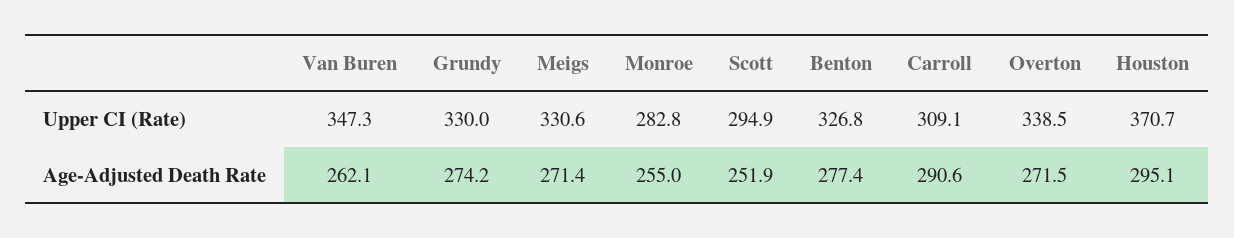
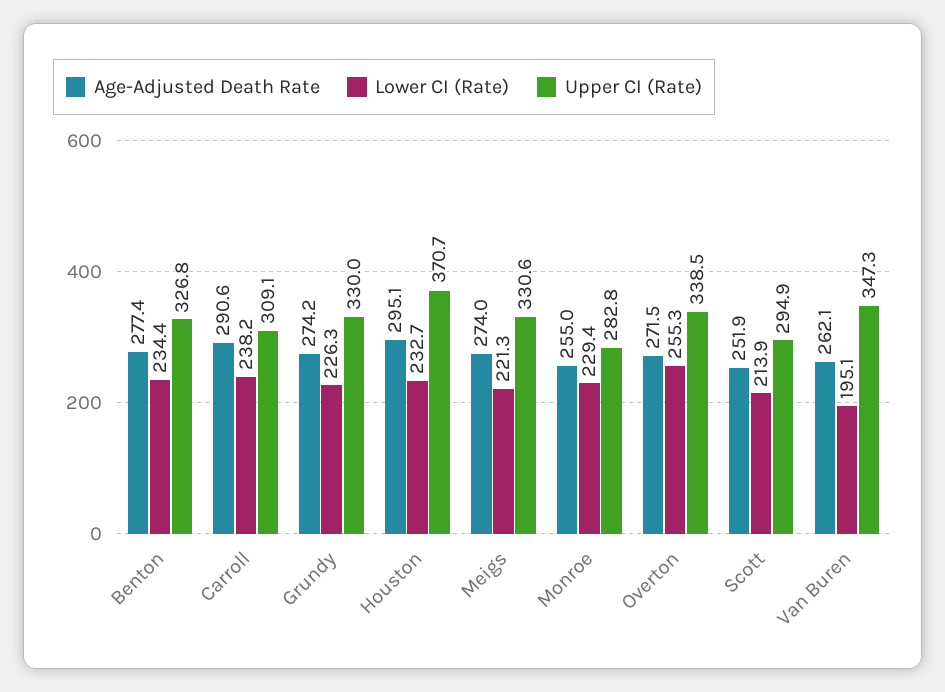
  {
    "Upper CI (Rate)": {
      "Van Buren": 347.3,
      "Grundy": 330,
      "Meigs": 330.6,
      "Monroe": 282.8,
      "Scott": 294.9,
      "Benton": 326.8,
      "Carroll": 309.1,
      "Overton": 338.5,
      "Houston": 370.7
    },
    "Age-Adjusted Death Rate": {
      "Van Buren": 262.1,
      "Grundy": 274.2,
-     "Meigs": 271.4,
+     "Meigs": 274,
      "Monroe": 255,
      "Scott": 251.9,
      "Benton": 277.4,
      "Carroll": 290.6,
      "Overton": 271.5,
      "Houston": 295.1
-   }
+   },
+   "Lower CI (Rate)": {
+     "Benton": 234.4,
+     "Carroll": 238.2,
+     "Grundy": 226.3,
+     "Houston": 232.7,
+     "Meigs": 221.3,
+     "Monroe": 229.4,
+     "Overton": 255.3,
+     "Scott": 213.9,
+     "Van Buren": 195.1
+   }
  }

